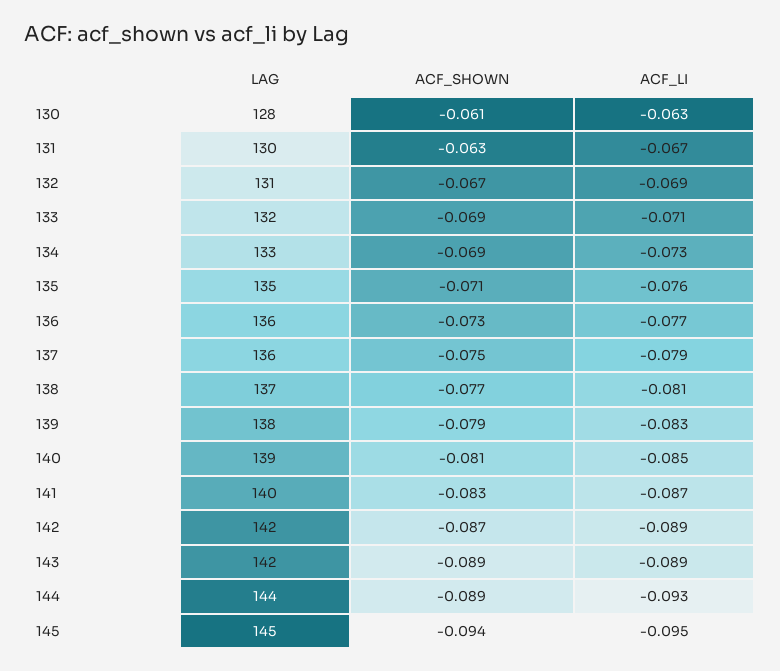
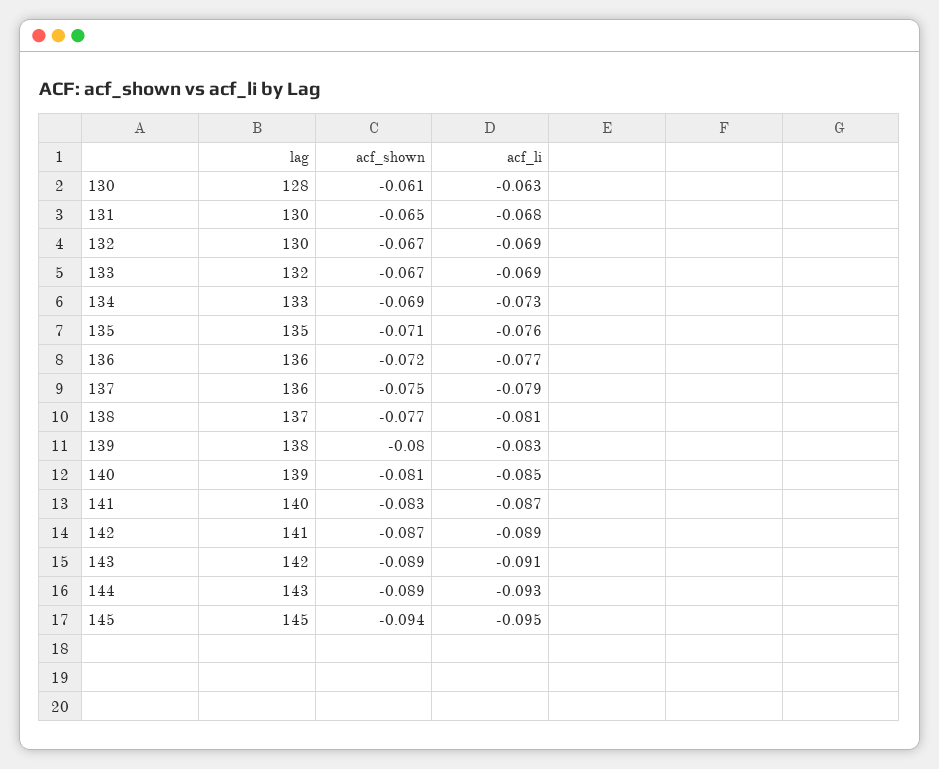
  {
    "LAG": {
      "130": 128,
      "131": 130,
-     "132": 131,
+     "132": 130,
      "133": 132,
      "134": 133,
      "135": 135,
      "136": 136,
      "137": 136,
      "138": 137,
      "139": 138,
      "140": 139,
      "141": 140,
-     "142": 142,
+     "142": 141,
      "143": 142,
-     "144": 144,
+     "144": 143,
      "145": 145
    },
    "ACF_SHOWN": {
      "130": -0.061,
-     "131": -0.063,
+     "131": -0.065,
      "132": -0.067,
-     "133": -0.069,
+     "133": -0.067,
      "134": -0.069,
      "135": -0.071,
-     "136": -0.073,
+     "136": -0.072,
      "137": -0.075,
      "138": -0.077,
-     "139": -0.079,
+     "139": -0.08,
      "140": -0.081,
      "141": -0.083,
      "142": -0.087,
      "143": -0.089,
      "144": -0.089,
      "145": -0.094
    },
    "ACF_LI": {
      "130": -0.063,
-     "131": -0.067,
+     "131": -0.068,
      "132": -0.069,
-     "133": -0.071,
+     "133": -0.069,
      "134": -0.073,
      "135": -0.076,
      "136": -0.077,
      "137": -0.079,
      "138": -0.081,
      "139": -0.083,
      "140": -0.085,
      "141": -0.087,
      "142": -0.089,
-     "143": -0.089,
+     "143": -0.091,
      "144": -0.093,
      "145": -0.095
    }
  }

